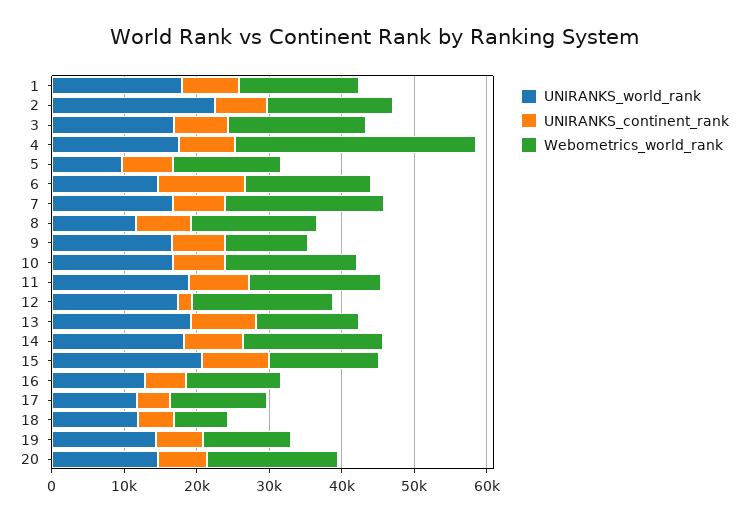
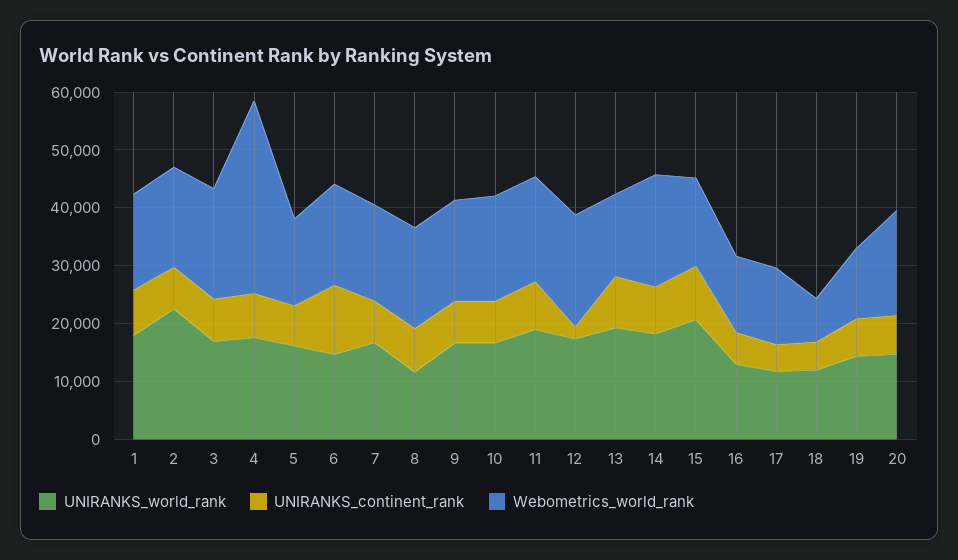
  {
    "UNIRANKS_world_rank": {
      "1": 18000,
      "2": 22000,
      "3": 16000,
      "4": 18000,
-     "5": 10000,
+     "5": 16000,
      "6": 14000,
      "7": 16000,
      "8": 12000,
      "9": 16000,
      "10": 16000,
      "11": 18000,
      "12": 18000,
      "13": 20000,
      "14": 18000,
      "15": 20000,
      "16": 12000,
      "17": 12000,
      "18": 12000,
      "19": 14000,
      "20": 14000
    },
    "UNIRANKS_continent_rank": {
      "1": 8000,
      "2": 8000,
      "3": 8000,
      "4": 8000,
      "5": 6000,
      "6": 12000,
      "7": 8000,
      "8": 8000,
      "9": 8000,
      "10": 8000,
      "11": 8000,
      "12": 2000,
      "13": 8000,
      "14": 8000,
      "15": 10000,
      "16": 6000,
      "17": 4000,
      "18": 4000,
      "19": 6000,
      "20": 6000
    },
    "Webometrics_world_rank": {
      "1": 16000,
      "2": 18000,
      "3": 20000,
      "4": 34000,
      "5": 14000,
      "6": 18000,
-     "7": 22000,
+     "7": 16000,
      "8": 18000,
-     "9": 12000,
+     "9": 18000,
      "10": 18000,
      "11": 18000,
      "12": 20000,
      "13": 14000,
      "14": 20000,
      "15": 16000,
      "16": 14000,
      "17": 14000,
      "18": 8000,
      "19": 12000,
      "20": 18000
    }
  }

